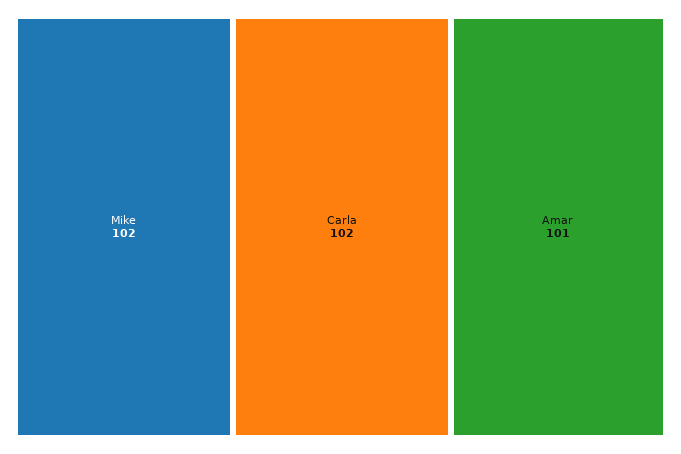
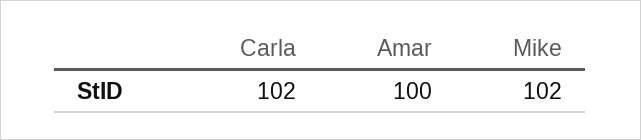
  {
    "Mike": 102,
    "Carla": 102,
-   "Amar": 101
+   "Amar": 100
  }

